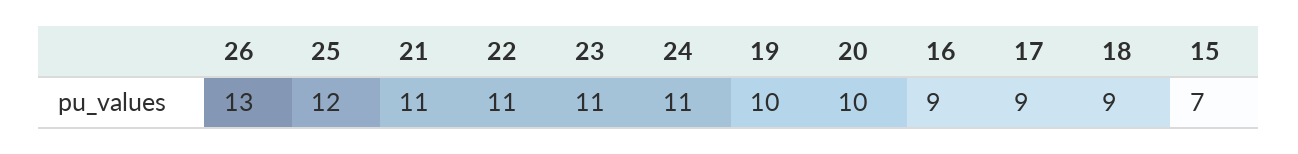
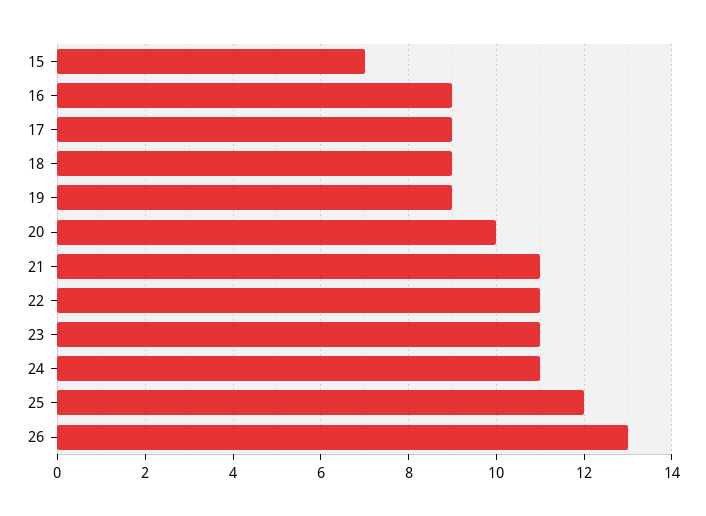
  {
    "26": 13,
    "25": 12,
    "21": 11,
    "22": 11,
    "23": 11,
    "24": 11,
-   "19": 10,
+   "19": 9,
    "20": 10,
    "16": 9,
    "17": 9,
    "18": 9,
    "15": 7
  }

